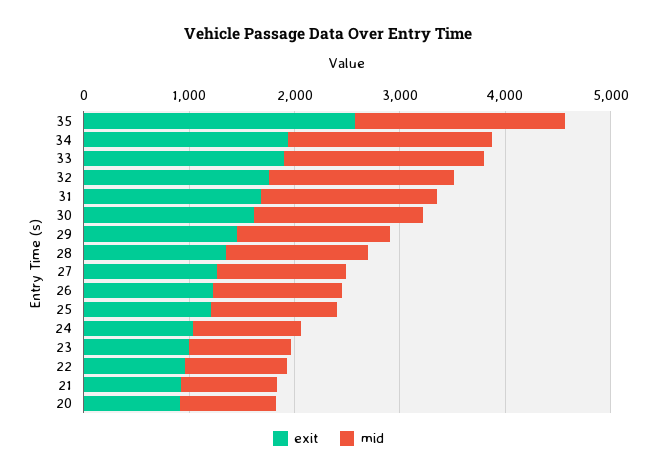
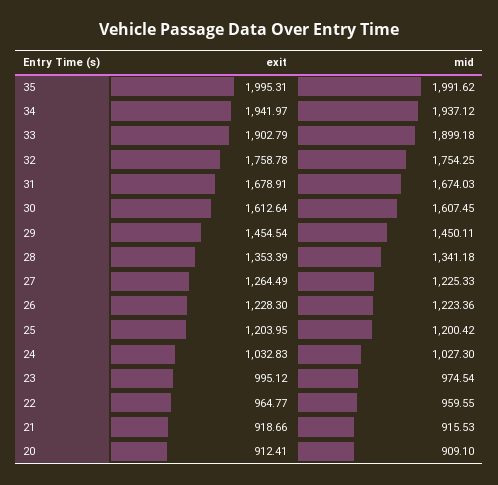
  {
    "exit": {
-     "35": 2600,
+     "35": 1995.31,
      "34": 1941.97,
      "33": 1902.79,
      "32": 1758.78,
      "31": 1678.91,
      "30": 1612.64,
      "29": 1454.54,
      "28": 1353.39,
      "27": 1264.49,
      "26": 1228.3,
      "25": 1203.95,
      "24": 1032.83,
      "23": 995.12,
      "22": 964.77,
      "21": 918.66,
      "20": 912.41
    },
    "mid": {
      "35": 1991.62,
      "34": 1937.12,
      "33": 1899.18,
      "32": 1754.25,
      "31": 1674.03,
      "30": 1607.45,
      "29": 1450.11,
      "28": 1341.18,
      "27": 1225.33,
      "26": 1223.36,
      "25": 1200.42,
      "24": 1027.3,
      "23": 974.54,
      "22": 959.55,
      "21": 915.53,
      "20": 909.1
    }
  }

